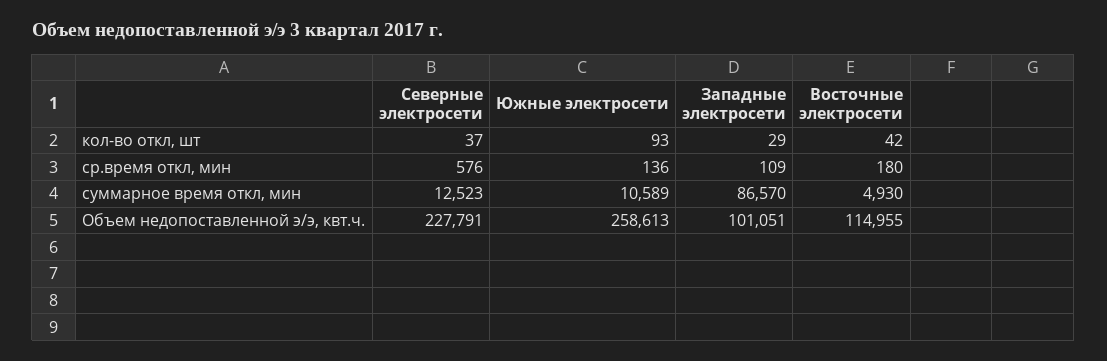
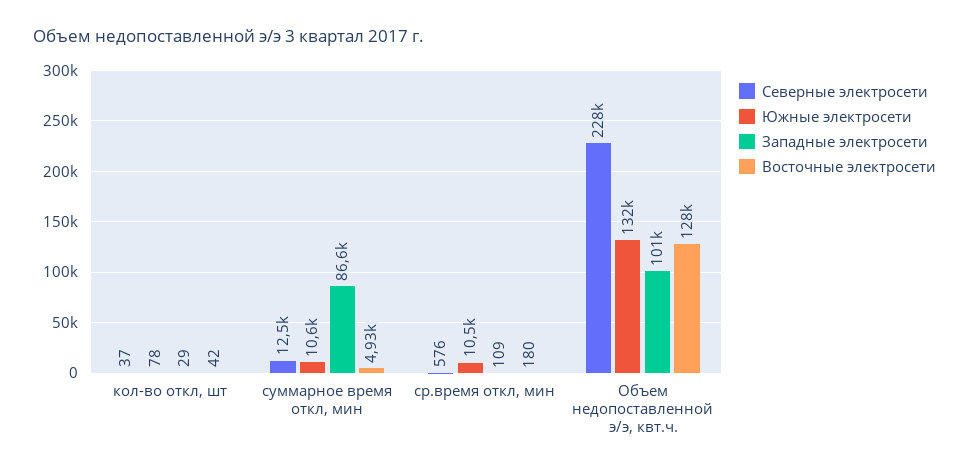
  {
    "Северные электросети": {
      "кол-во откл, шт": 37,
      "ср.время откл, мин": 576,
      "суммарное время откл, мин": 12523,
      "Объем недопоставленной э/э, квт.ч.": 227791
    },
    "Южные электросети": {
-     "кол-во откл, шт": 93,
+     "кол-во откл, шт": 78,
-     "ср.время откл, мин": 136,
+     "ср.время откл, мин": 10500,
      "суммарное время откл, мин": 10589,
-     "Объем недопоставленной э/э, квт.ч.": 258613
+     "Объем недопоставленной э/э, квт.ч.": 132000
    },
    "Западные электросети": {
      "кол-во откл, шт": 29,
      "ср.время откл, мин": 109,
      "суммарное время откл, мин": 86570,
      "Объем недопоставленной э/э, квт.ч.": 101051
    },
    "Восточные электросети": {
      "кол-во откл, шт": 42,
      "ср.время откл, мин": 180,
      "суммарное время откл, мин": 4930,
-     "Объем недопоставленной э/э, квт.ч.": 114955
+     "Объем недопоставленной э/э, квт.ч.": 128000
    }
  }

